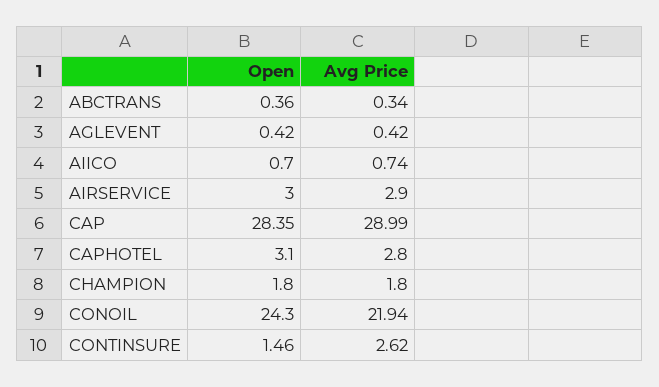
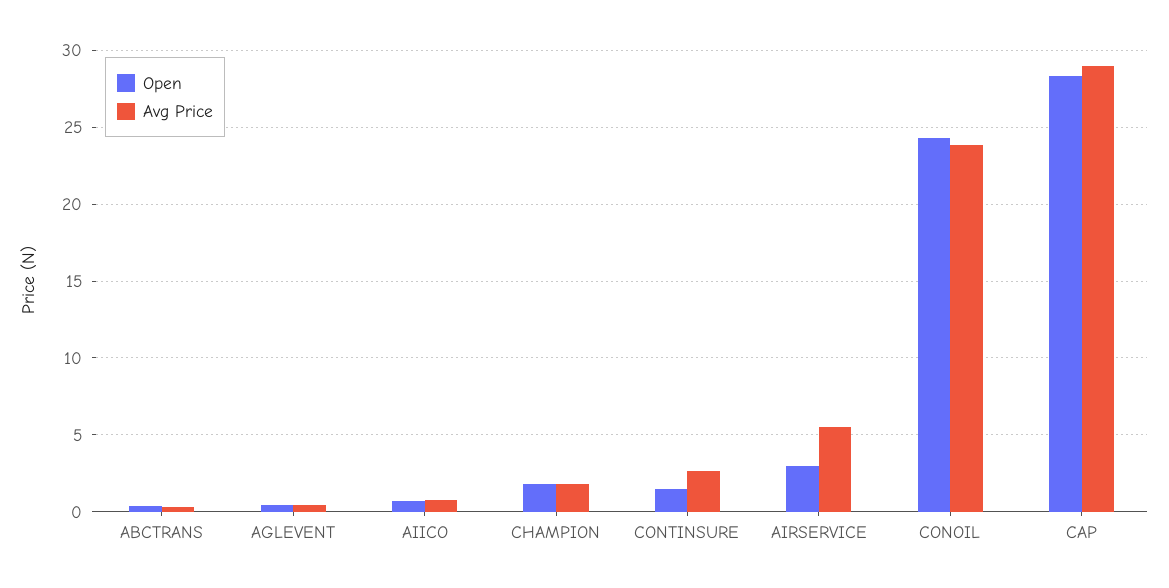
  {
    "Open": {
      "ABCTRANS": 0.36,
      "AGLEVENT": 0.42,
      "AIICO": 0.7,
      "AIRSERVICE": 3,
      "CAP": 28.35,
-     "CAPHOTEL": 3.1,
      "CHAMPION": 1.8,
      "CONOIL": 24.3,
      "CONTINSURE": 1.46
    },
    "Avg Price": {
      "ABCTRANS": 0.34,
      "AGLEVENT": 0.42,
      "AIICO": 0.74,
-     "AIRSERVICE": 2.9,
+     "AIRSERVICE": 5.5,
      "CAP": 28.99,
-     "CAPHOTEL": 2.8,
      "CHAMPION": 1.8,
-     "CONOIL": 21.94,
+     "CONOIL": 24,
      "CONTINSURE": 2.62
    }
  }

